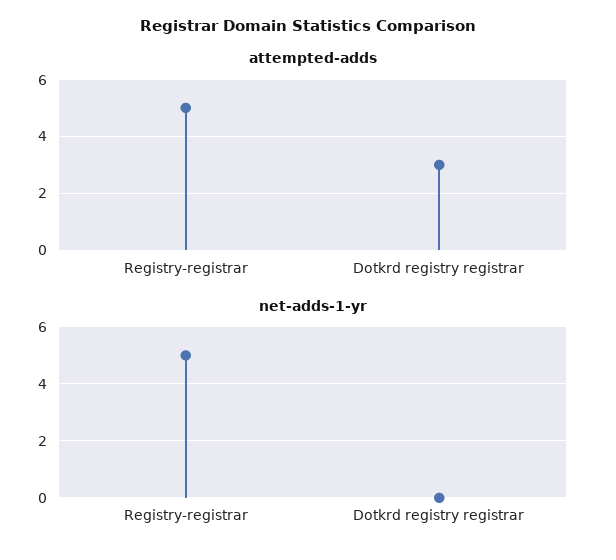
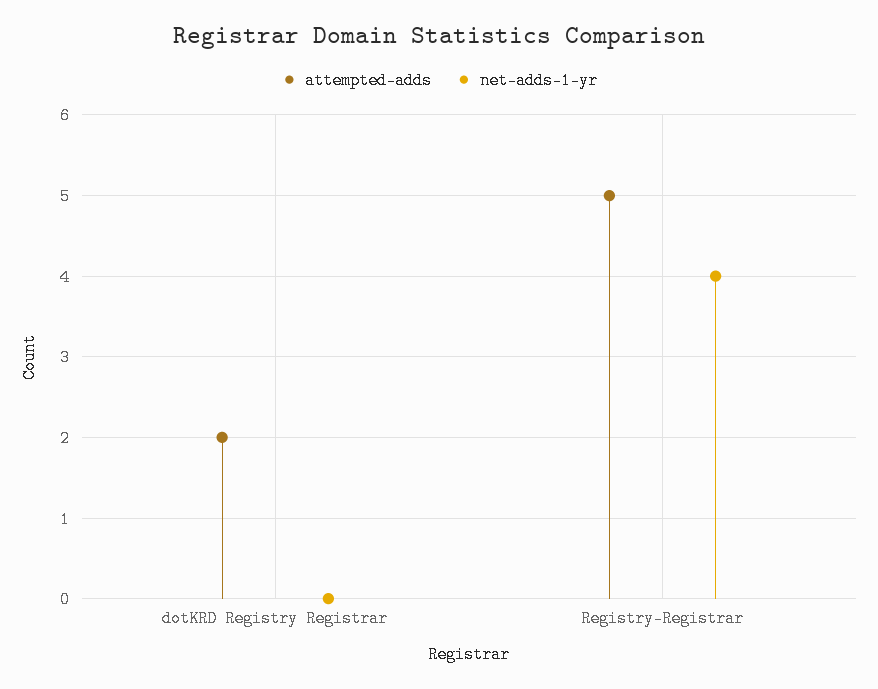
  {
    "attempted-adds": {
      "Registry-registrar": 5,
-     "Dotkrd registry registrar": 3
+     "Dotkrd registry registrar": 2
    },
    "net-adds-1-yr": {
-     "Registry-registrar": 5,
+     "Registry-registrar": 4,
      "Dotkrd registry registrar": 0
    }
  }

